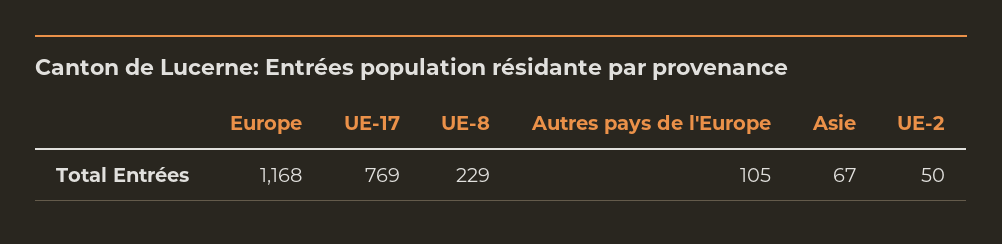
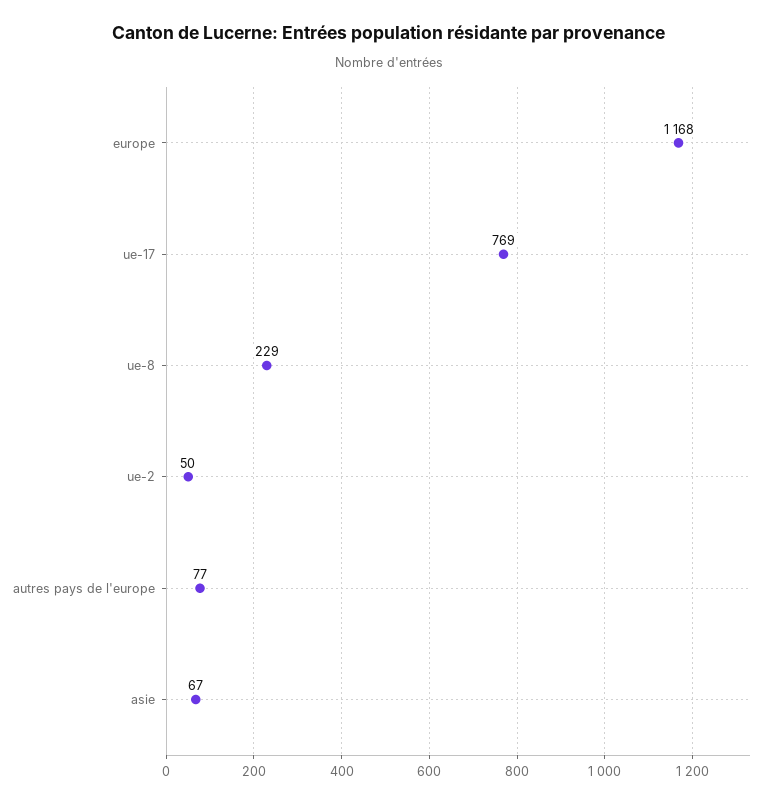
  {
    "Europe": 1168,
    "UE-17": 769,
    "UE-8": 229,
-   "Autres pays de l'Europe": 105,
+   "Autres pays de l'Europe": 77,
    "Asie": 67,
    "UE-2": 50
  }

